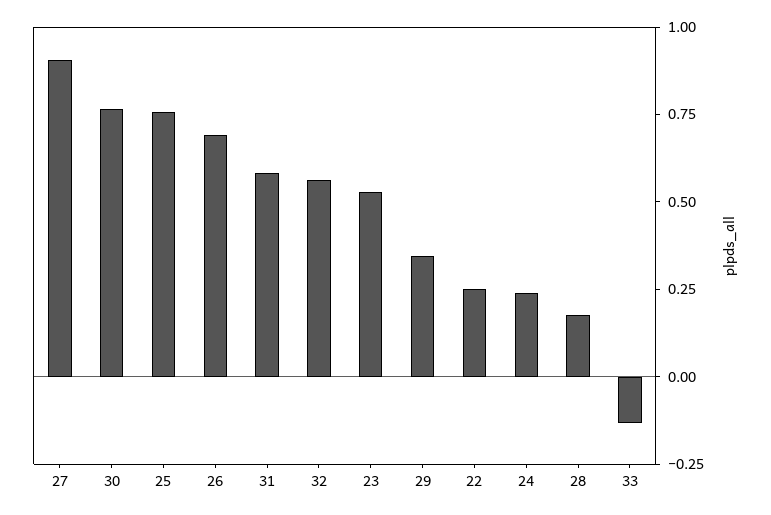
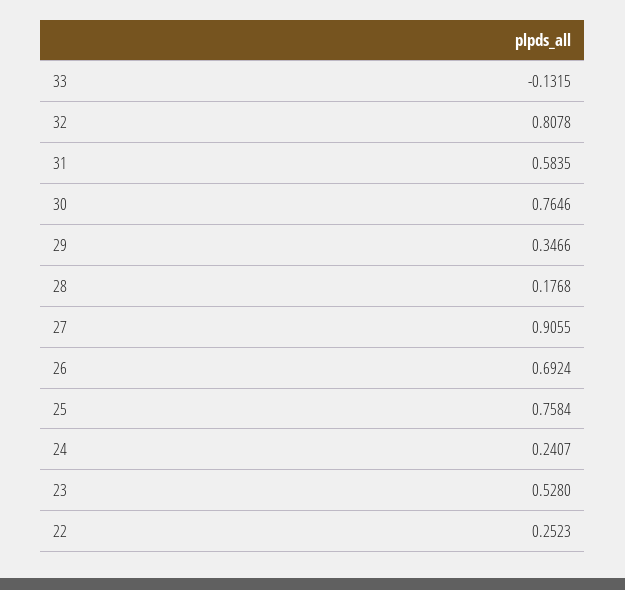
  {
    "27": 0.9055,
    "30": 0.7646,
    "25": 0.7584,
    "26": 0.6924,
    "31": 0.5835,
-   "32": 0.55,
+   "32": 0.8078,
    "23": 0.528,
    "29": 0.3466,
    "22": 0.2523,
    "24": 0.2407,
    "28": 0.1768,
    "33": -0.1315
  }

